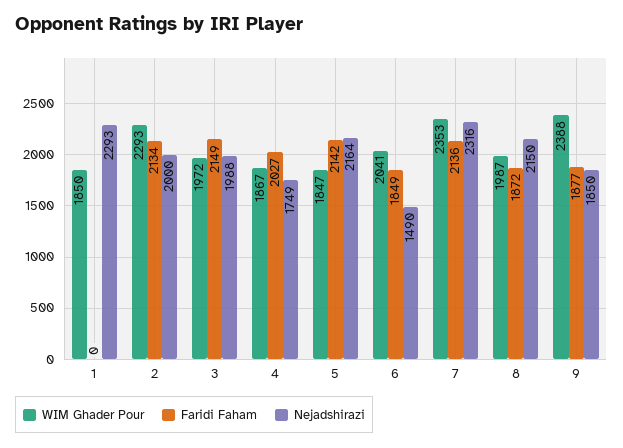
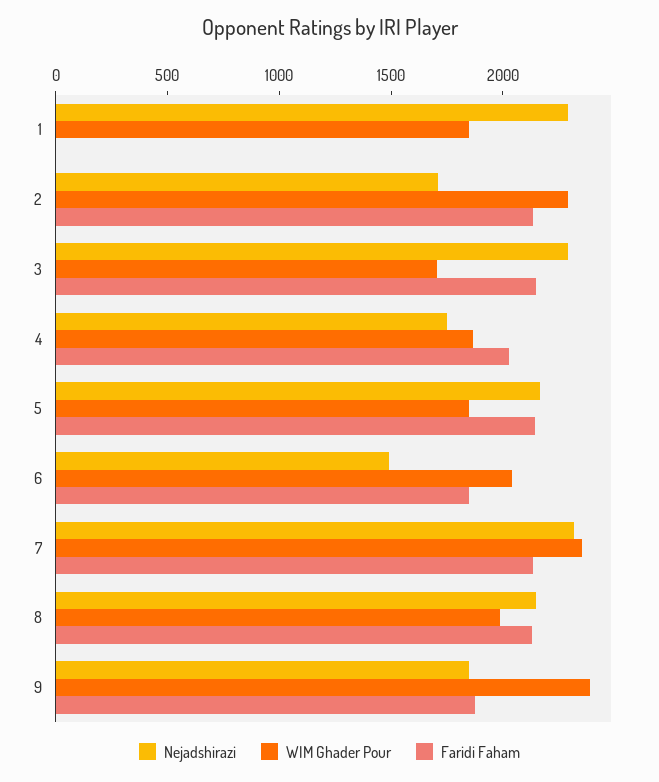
  {
    "WIM Ghader Pour": {
      "1": 1850,
      "2": 2293,
-     "3": 1972,
+     "3": 1700,
      "4": 1867,
      "5": 1847,
      "6": 2041,
      "7": 2353,
      "8": 1987,
      "9": 2388
    },
    "Faridi Faham": {
      "1": 0,
      "2": 2134,
      "3": 2149,
      "4": 2027,
      "5": 2142,
      "6": 1849,
      "7": 2136,
-     "8": 1872,
+     "8": 2100,
      "9": 1877
    },
    "Nejadshirazi": {
      "1": 2293,
-     "2": 2000,
+     "2": 1700,
-     "3": 1988,
+     "3": 2300,
      "4": 1749,
      "5": 2164,
      "6": 1490,
      "7": 2316,
      "8": 2150,
      "9": 1850
    }
  }

